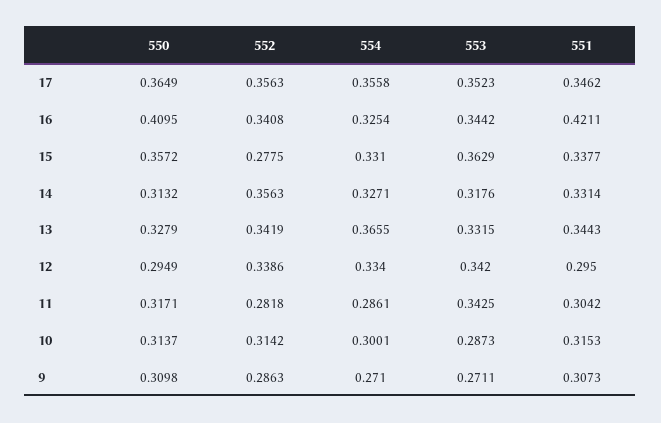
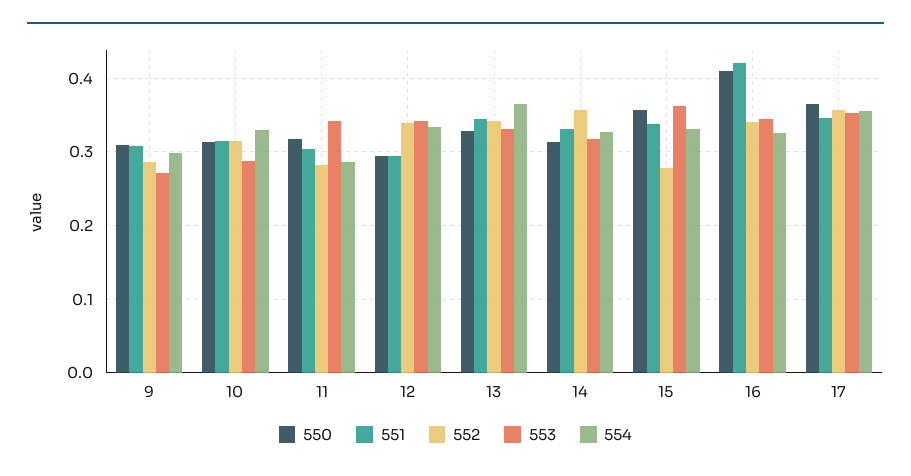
  {
    "550": {
      "17": 0.3649,
      "16": 0.4095,
      "15": 0.3572,
      "14": 0.3132,
      "13": 0.3279,
      "12": 0.2949,
      "11": 0.3171,
      "10": 0.3137,
      "9": 0.3098
    },
    "552": {
      "17": 0.3563,
      "16": 0.3408,
      "15": 0.2775,
      "14": 0.3563,
      "13": 0.3419,
      "12": 0.3386,
      "11": 0.2818,
      "10": 0.3142,
      "9": 0.2863
    },
    "554": {
      "17": 0.3558,
      "16": 0.3254,
      "15": 0.331,
      "14": 0.3271,
      "13": 0.3655,
      "12": 0.334,
      "11": 0.2861,
-     "10": 0.3001,
+     "10": 0.33,
-     "9": 0.271
+     "9": 0.3
    },
    "553": {
      "17": 0.3523,
      "16": 0.3442,
      "15": 0.3629,
      "14": 0.3176,
      "13": 0.3315,
      "12": 0.342,
      "11": 0.3425,
      "10": 0.2873,
      "9": 0.2711
    },
    "551": {
      "17": 0.3462,
      "16": 0.4211,
      "15": 0.3377,
      "14": 0.3314,
      "13": 0.3443,
      "12": 0.295,
      "11": 0.3042,
      "10": 0.3153,
      "9": 0.3073
    }
  }

